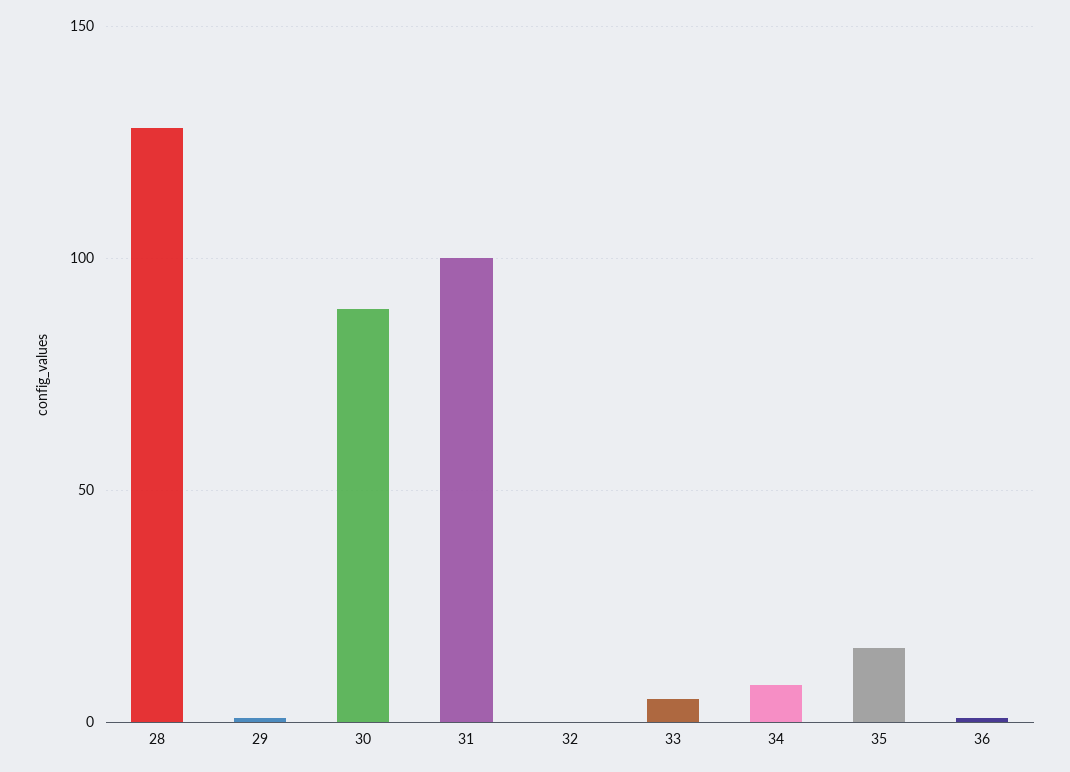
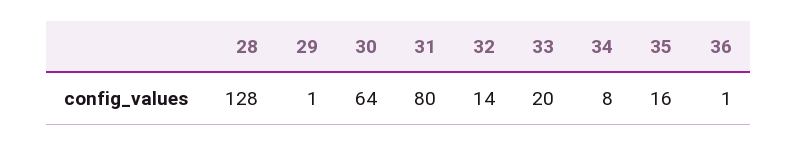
  {
    "28": 128,
    "29": 1,
-   "30": 90,
+   "30": 64,
-   "31": 100,
+   "31": 80,
-   "32": 0,
+   "32": 14,
-   "33": 5,
+   "33": 20,
    "34": 8,
    "35": 16,
    "36": 1
  }

